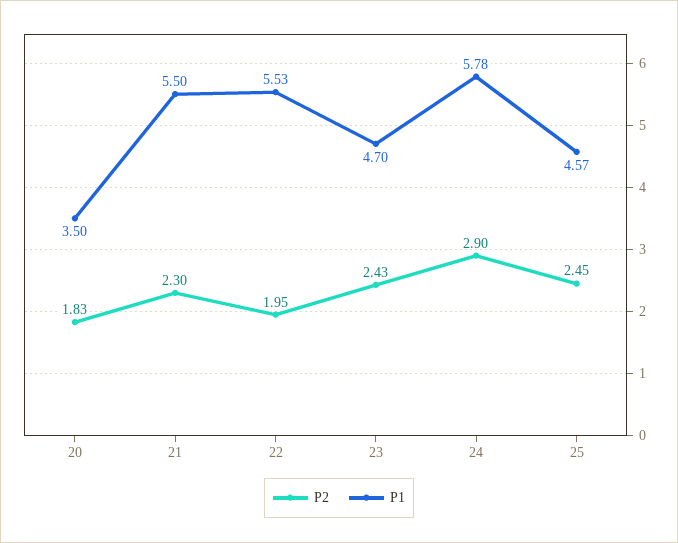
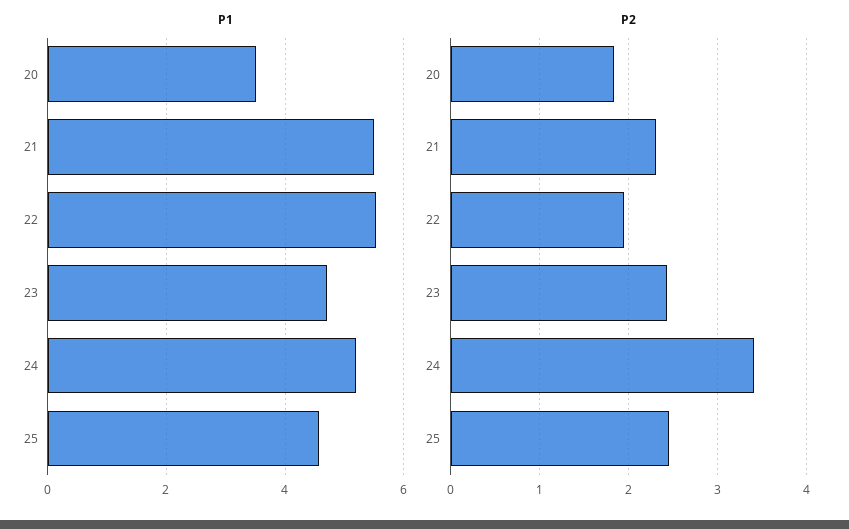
  {
    "P2": {
      "20": 1.83,
      "21": 2.3,
      "22": 1.95,
      "23": 2.43,
-     "24": 2.9,
+     "24": 3.4,
      "25": 2.45
    },
    "P1": {
      "20": 3.5,
      "21": 5.5,
      "22": 5.53,
      "23": 4.7,
-     "24": 5.78,
+     "24": 5.2,
      "25": 4.57
    }
  }

